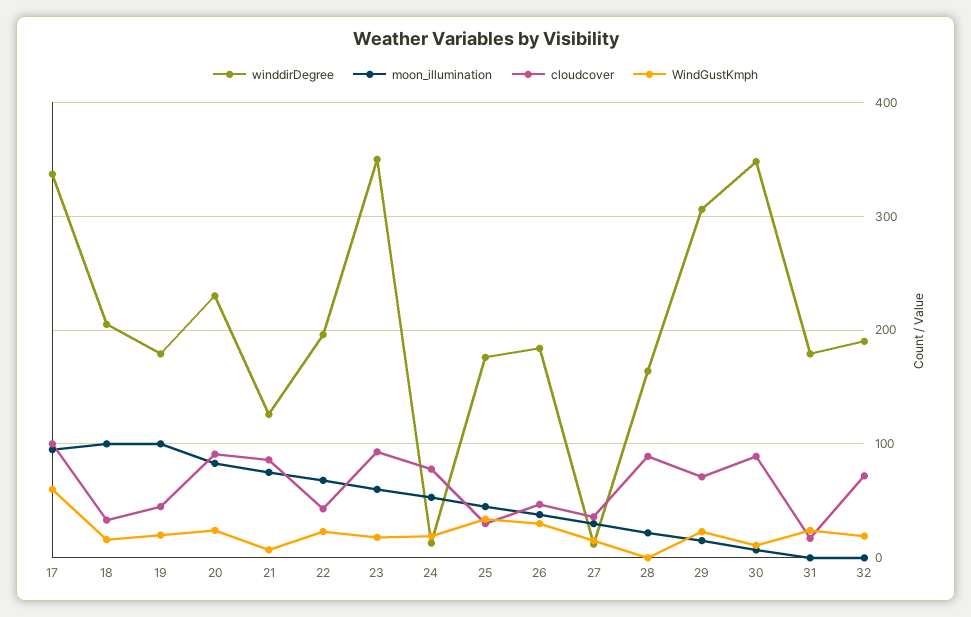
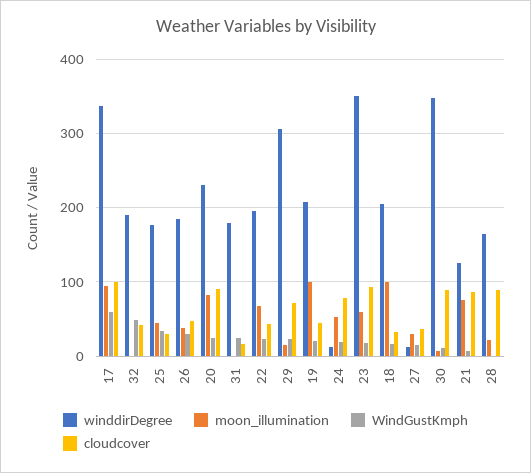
  {
    "winddirDegree": {
      "17": 340,
      "18": 210,
-     "19": 180,
+     "19": 210,
      "20": 230,
      "21": 130,
      "22": 200,
      "23": 350,
      "24": 10,
      "25": 180,
      "26": 180,
      "27": 10,
      "28": 160,
      "29": 310,
      "30": 350,
      "31": 180,
      "32": 190
    },
    "moon_illumination": {
      "17": 100,
      "18": 100,
      "19": 100,
      "20": 80,
      "21": 80,
      "22": 70,
      "23": 60,
      "24": 50,
      "25": 50,
      "26": 40,
      "27": 30,
      "28": 20,
      "29": 20,
      "30": 10,
      "31": 0,
      "32": 0
    },
    "cloudcover": {
      "17": 100,
      "18": 30,
      "19": 50,
      "20": 90,
      "21": 90,
      "22": 40,
      "23": 90,
      "24": 80,
      "25": 30,
      "26": 50,
      "27": 40,
      "28": 90,
      "29": 70,
      "30": 90,
      "31": 20,
-     "32": 70
+     "32": 40
    },
    "WindGustKmph": {
      "17": 60,
      "18": 20,
      "19": 20,
      "20": 20,
      "21": 10,
      "22": 20,
      "23": 20,
      "24": 20,
      "25": 30,
      "26": 30,
      "27": 20,
      "28": 0,
      "29": 20,
      "30": 10,
      "31": 20,
-     "32": 20
+     "32": 50
    }
  }

